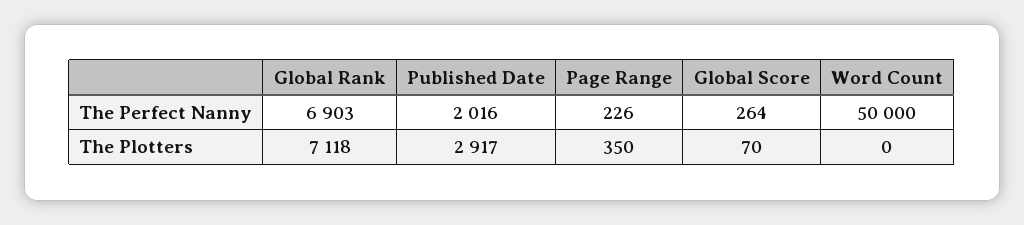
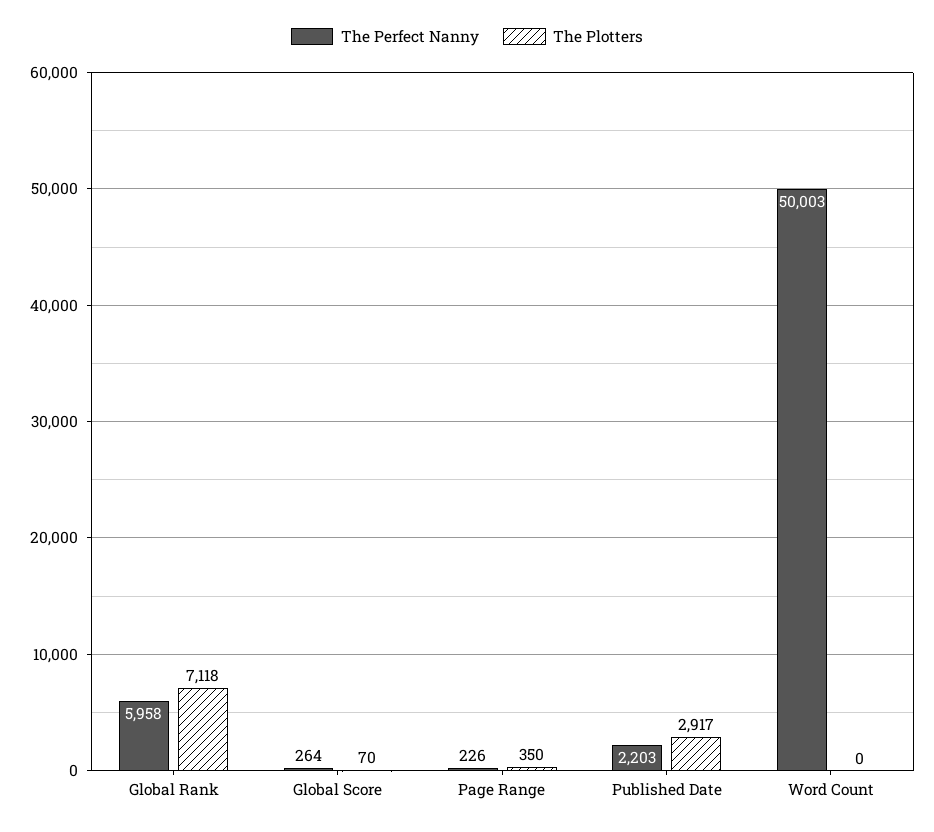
  {
    "The Perfect Nanny": {
-     "Global Rank": 6903,
+     "Global Rank": 5958,
-     "Published Date": 2016,
+     "Published Date": 2203,
      "Page Range": 226,
      "Global Score": 264,
-     "Word Count": 50000
+     "Word Count": 50003
    },
    "The Plotters": {
      "Global Rank": 7118,
      "Published Date": 2917,
      "Page Range": 350,
      "Global Score": 70,
      "Word Count": 0
    }
  }

